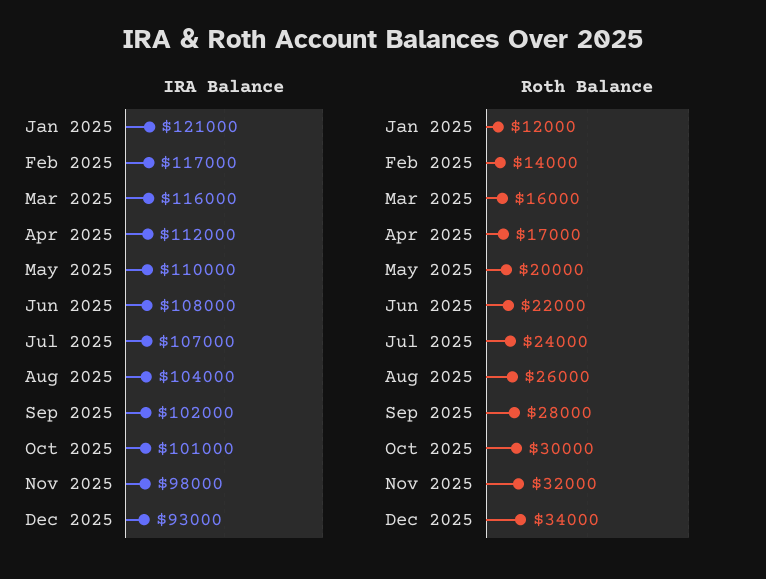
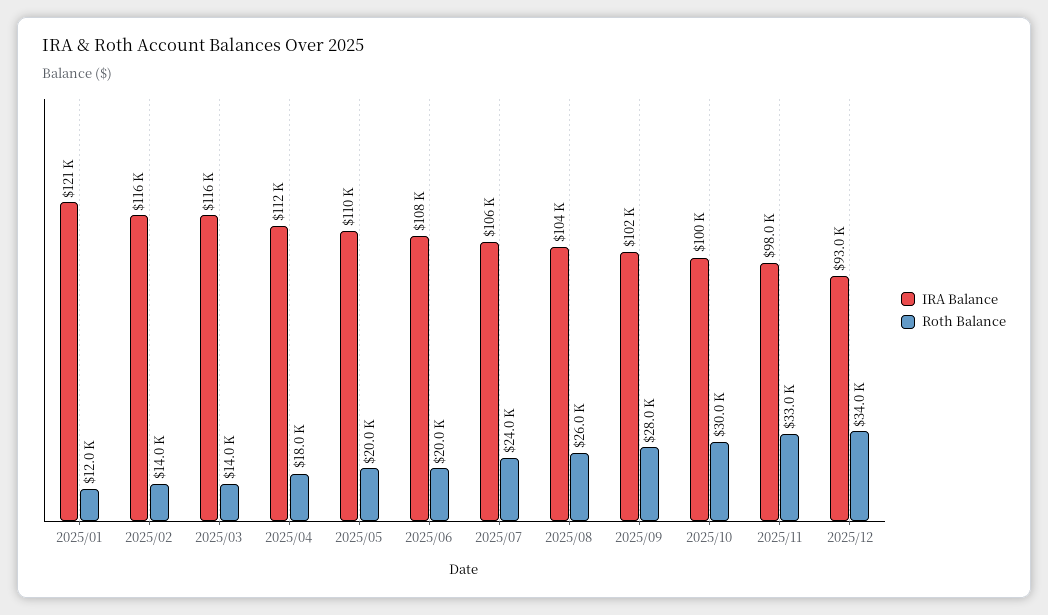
  {
    "IRA Balance": {
      "Jan 2025": 121000,
-     "Feb 2025": 117000,
+     "Feb 2025": 116000,
      "Mar 2025": 116000,
      "Apr 2025": 112000,
      "May 2025": 110000,
      "Jun 2025": 108000,
-     "Jul 2025": 107000,
+     "Jul 2025": 106000,
      "Aug 2025": 104000,
      "Sep 2025": 102000,
-     "Oct 2025": 101000,
+     "Oct 2025": 100000,
      "Nov 2025": 98000,
      "Dec 2025": 93000
    },
    "Roth Balance": {
      "Jan 2025": 12000,
      "Feb 2025": 14000,
-     "Mar 2025": 16000,
+     "Mar 2025": 14000,
-     "Apr 2025": 17000,
+     "Apr 2025": 18000,
      "May 2025": 20000,
-     "Jun 2025": 22000,
+     "Jun 2025": 20000,
      "Jul 2025": 24000,
      "Aug 2025": 26000,
      "Sep 2025": 28000,
      "Oct 2025": 30000,
-     "Nov 2025": 32000,
+     "Nov 2025": 33000,
      "Dec 2025": 34000
    }
  }

